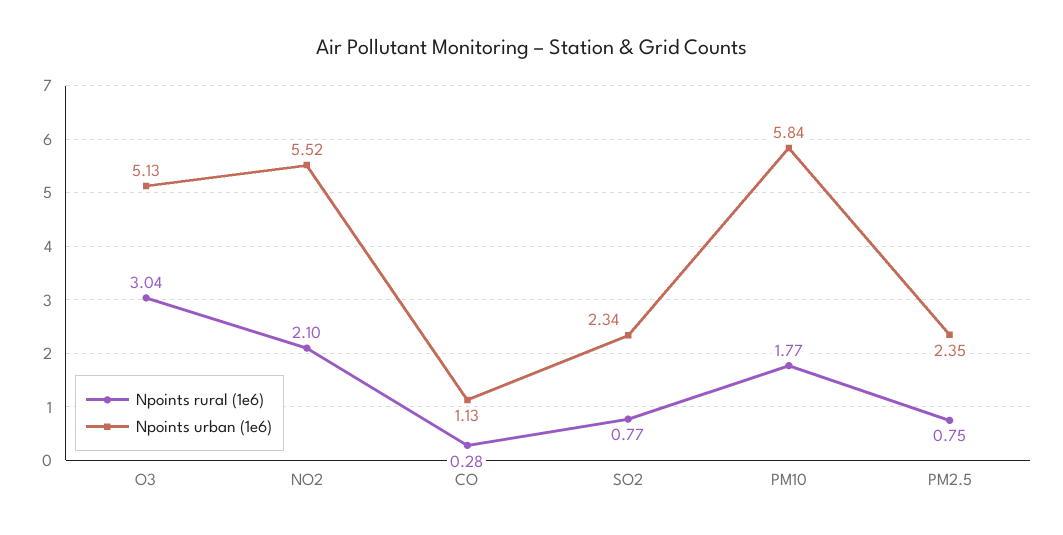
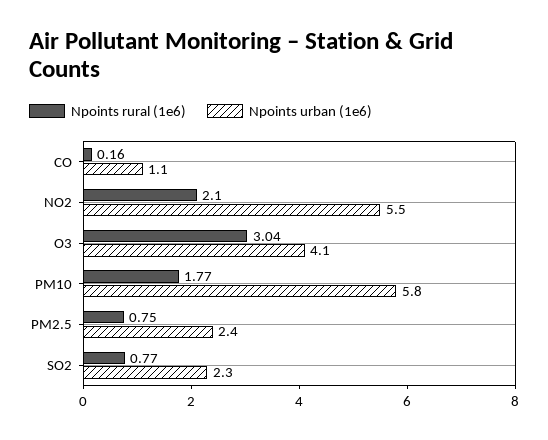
  {
    "Npoints rural (1e6)": {
      "O3": 3.04,
      "NO2": 2.1,
-     "CO": 0.28,
+     "CO": 0.16,
      "SO2": 0.77,
      "PM10": 1.77,
      "PM2.5": 0.75
    },
    "Npoints urban (1e6)": {
-     "O3": 5.13,
+     "O3": 4.1,
      "NO2": 5.52,
      "CO": 1.13,
      "SO2": 2.34,
      "PM10": 5.84,
      "PM2.5": 2.35
    }
  }

